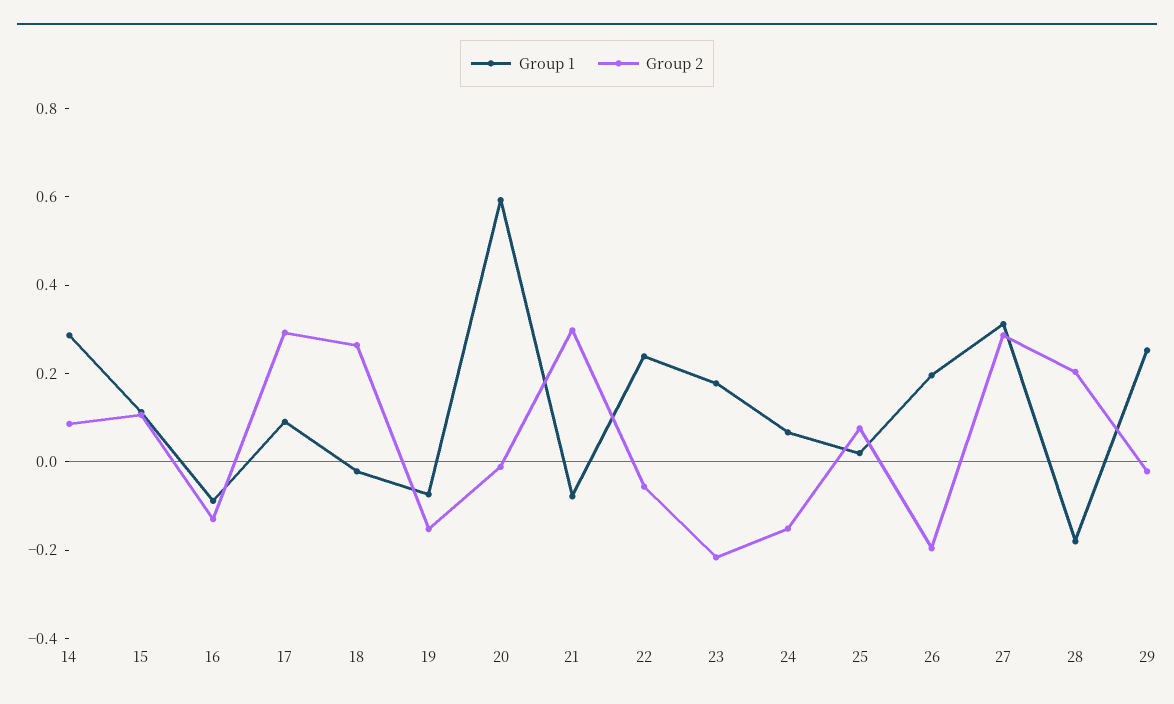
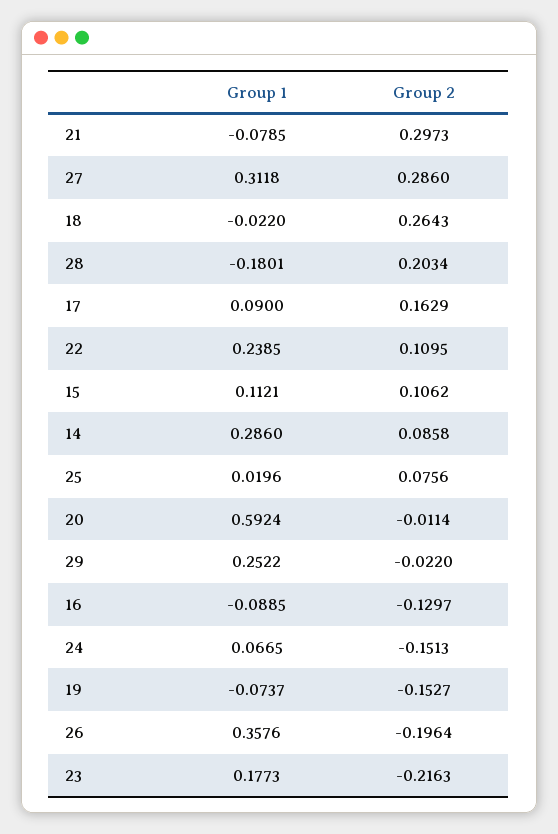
  {
    "Group 1": {
      "14": 0.286,
      "15": 0.1121,
      "16": -0.0885,
      "17": 0.09,
      "18": -0.022,
      "19": -0.0737,
      "20": 0.5924,
      "21": -0.0785,
      "22": 0.2385,
      "23": 0.1773,
      "24": 0.0665,
      "25": 0.0196,
-     "26": 0.2,
+     "26": 0.3576,
      "27": 0.3118,
      "28": -0.1801,
      "29": 0.2522
    },
    "Group 2": {
      "14": 0.0858,
      "15": 0.1062,
      "16": -0.1297,
-     "17": 0.3,
+     "17": 0.1629,
      "18": 0.2643,
      "19": -0.1527,
      "20": -0.0114,
      "21": 0.2973,
-     "22": -0.05,
+     "22": 0.1095,
      "23": -0.2163,
      "24": -0.1513,
      "25": 0.0756,
      "26": -0.1964,
      "27": 0.286,
      "28": 0.2034,
      "29": -0.022
    }
  }

